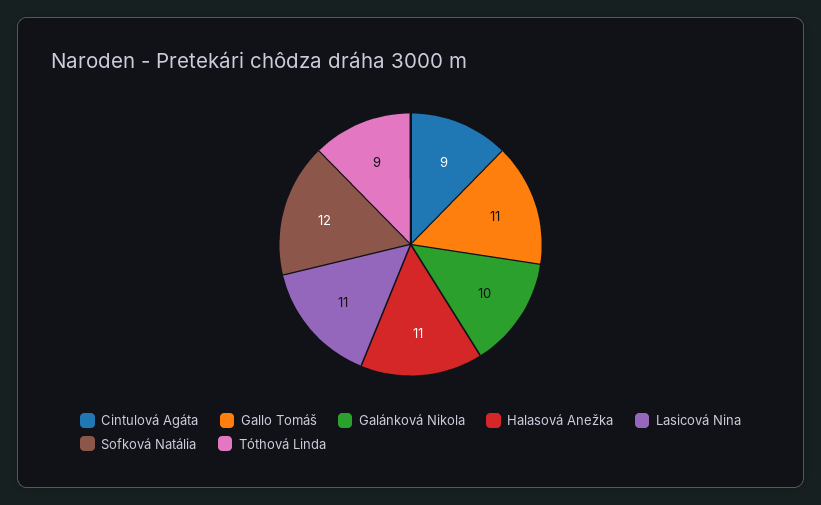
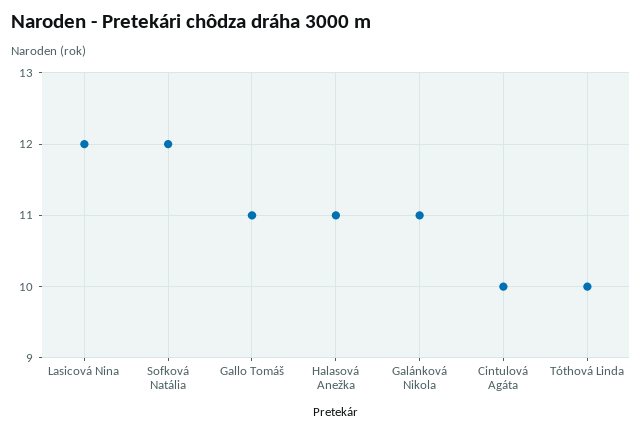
  {
-   "Cintulová Agáta": 9,
+   "Cintulová Agáta": 10,
    "Gallo Tomáš": 11,
-   "Galánková Nikola": 10,
+   "Galánková Nikola": 11,
    "Halasová Anežka": 11,
-   "Lasicová Nina": 11,
+   "Lasicová Nina": 12,
    "Sofková Natália": 12,
-   "Tóthová Linda": 9
+   "Tóthová Linda": 10
  }

